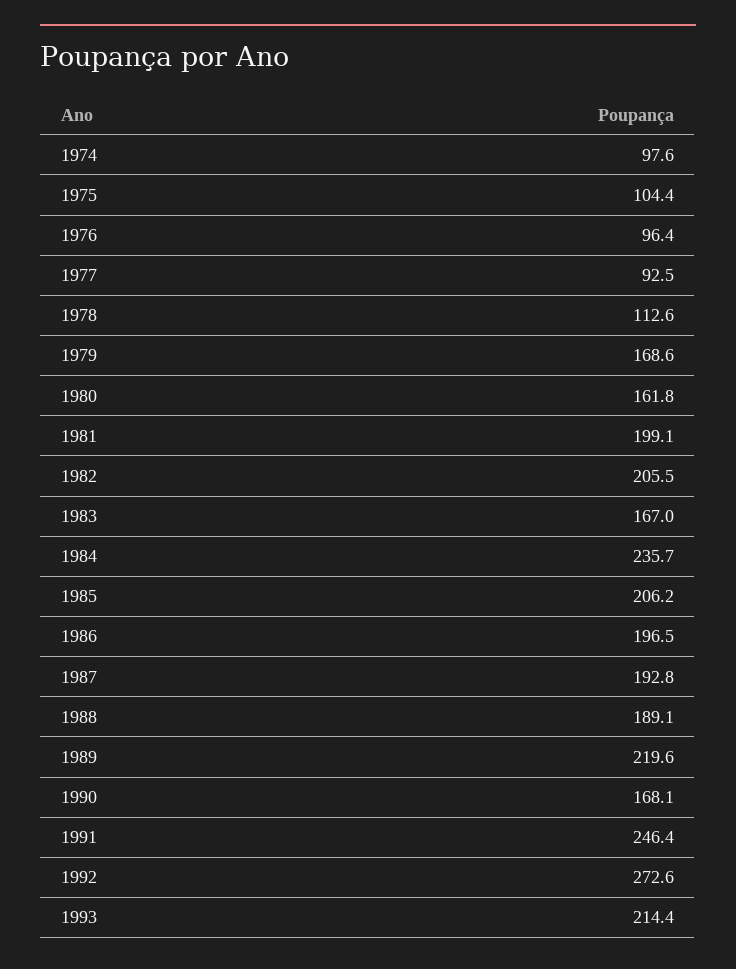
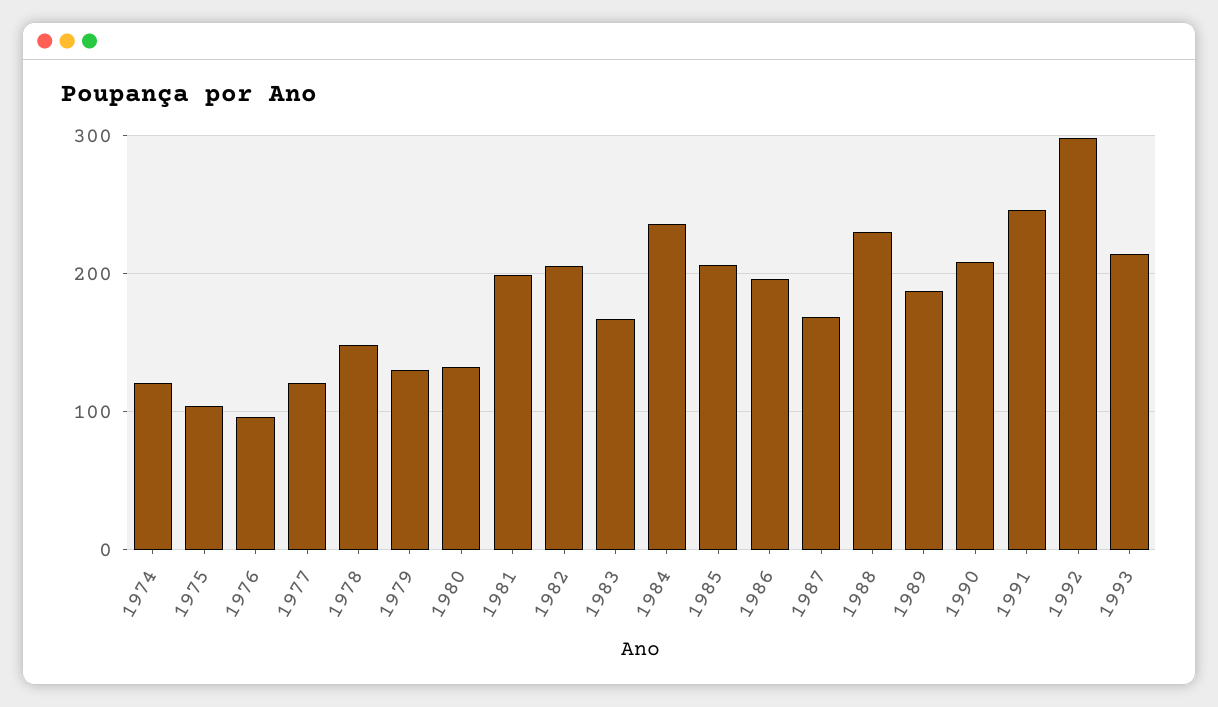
  {
-   "1974": 97.6,
+   "1974": 120,
    "1975": 104.4,
    "1976": 96.4,
-   "1977": 92.5,
+   "1977": 120,
-   "1978": 112.6,
+   "1978": 150,
-   "1979": 168.6,
+   "1979": 130,
-   "1980": 161.8,
+   "1980": 130,
    "1981": 199.1,
    "1982": 205.5,
    "1983": 167,
    "1984": 235.7,
    "1985": 206.2,
    "1986": 196.5,
-   "1987": 192.8,
+   "1987": 170,
-   "1988": 189.1,
+   "1988": 230,
-   "1989": 219.6,
+   "1989": 190,
-   "1990": 168.1,
+   "1990": 210,
    "1991": 246.4,
-   "1992": 272.6,
+   "1992": 300,
    "1993": 214.4
  }

